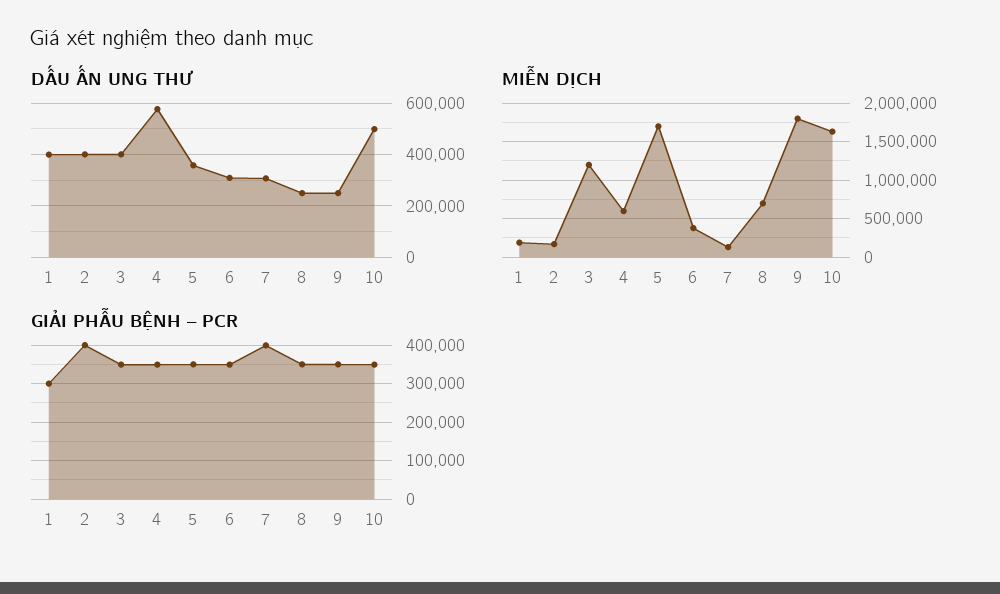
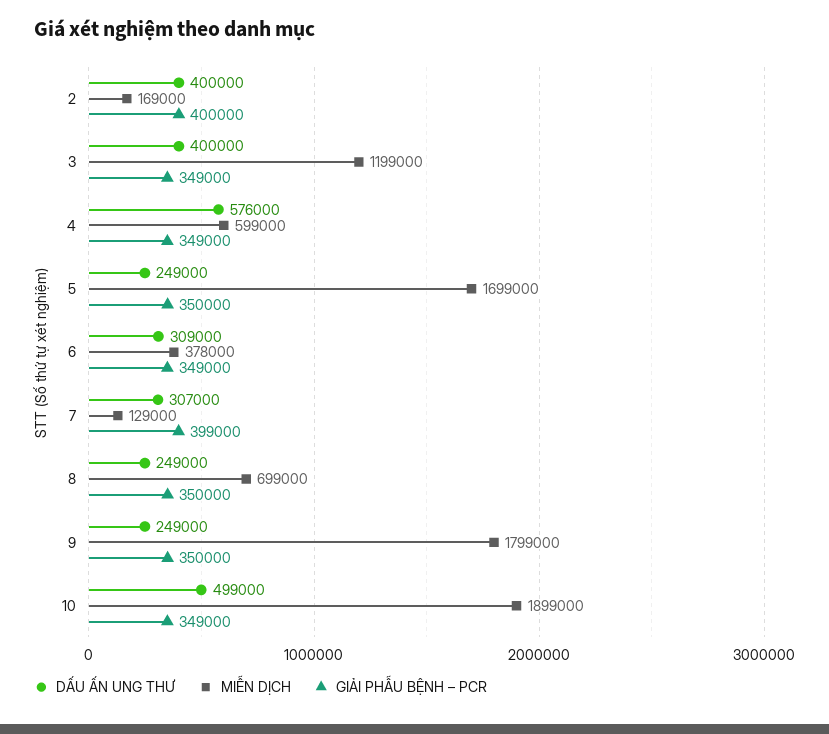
  {
    "DẤU ẤN UNG THƯ": {
-     "1": 400000,
      "2": 400000,
      "3": 400000,
      "4": 576000,
-     "5": 350000,
+     "5": 249000,
      "6": 309000,
      "7": 307000,
      "8": 249000,
      "9": 249000,
      "10": 499000
    },
    "MIỄN DỊCH": {
-     "1": 200000,
      "2": 169000,
      "3": 1199000,
      "4": 599000,
      "5": 1699000,
      "6": 378000,
      "7": 129000,
      "8": 699000,
      "9": 1799000,
-     "10": 1600000
+     "10": 1899000
    },
    "GIẢI PHẪU BỆNH – PCR": {
-     "1": 300000,
      "2": 400000,
      "3": 349000,
      "4": 349000,
      "5": 350000,
      "6": 349000,
      "7": 399000,
      "8": 350000,
      "9": 350000,
      "10": 349000
    }
  }

